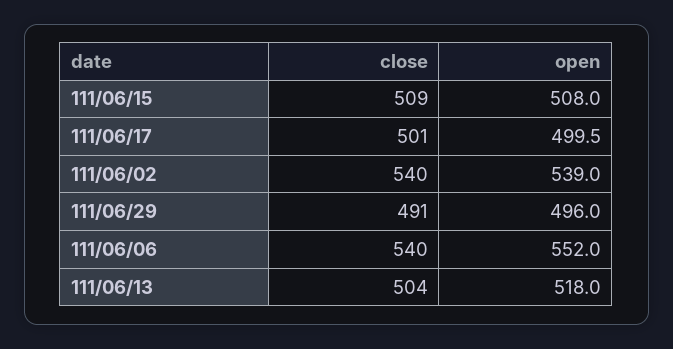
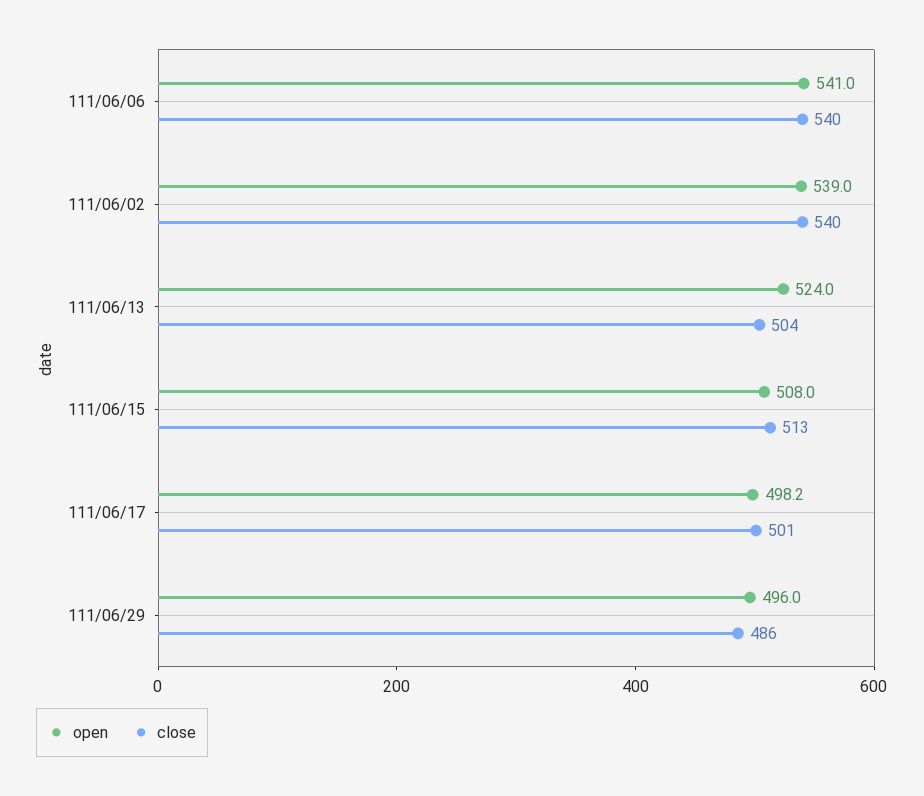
  {
    "close": {
-     "111/06/15": 509,
+     "111/06/15": 513,
      "111/06/17": 501,
      "111/06/02": 540,
-     "111/06/29": 491,
+     "111/06/29": 486,
      "111/06/06": 540,
      "111/06/13": 504
    },
    "open": {
      "111/06/15": 508,
-     "111/06/17": 499.5,
+     "111/06/17": 498.2,
      "111/06/02": 539,
      "111/06/29": 496,
-     "111/06/06": 552,
+     "111/06/06": 541,
-     "111/06/13": 518
+     "111/06/13": 524
    }
  }

